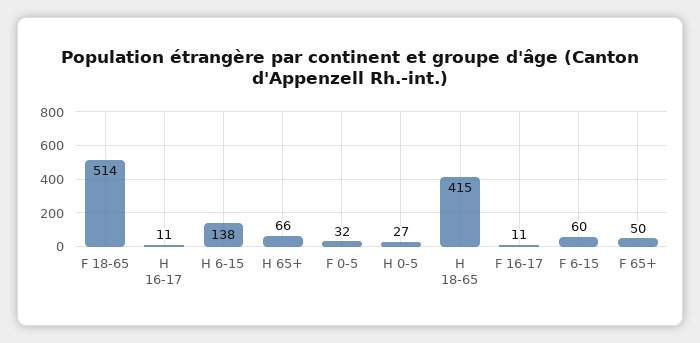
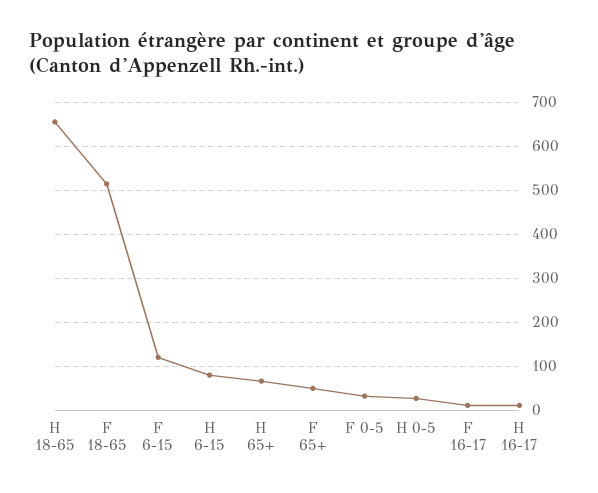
  {
    "F 18-65": 514,
    "H 16-17": 11,
-   "H 6-15": 138,
+   "H 6-15": 80,
    "H 65+": 66,
    "F 0-5": 32,
    "H 0-5": 27,
-   "H 18-65": 415,
+   "H 18-65": 660,
    "F 16-17": 11,
-   "F 6-15": 60,
+   "F 6-15": 120,
    "F 65+": 50
  }

